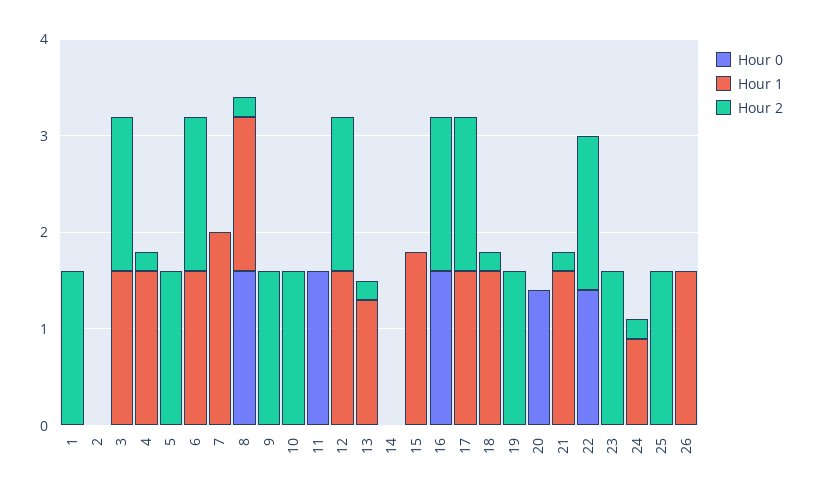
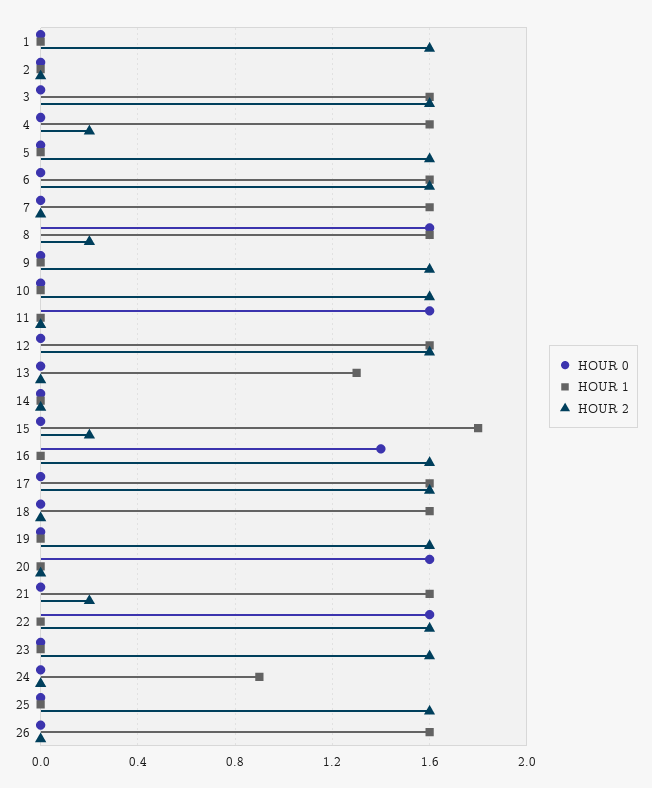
  {
    "Hour 0": {
      "1": 0,
      "2": 0,
      "3": 0,
      "4": 0,
      "5": 0,
      "6": 0,
      "7": 0,
      "8": 1.6,
      "9": 0,
      "10": 0,
      "11": 1.6,
      "12": 0,
      "13": 0,
      "14": 0,
      "15": 0,
-     "16": 1.6,
+     "16": 1.4,
      "17": 0,
      "18": 0,
      "19": 0,
-     "20": 1.4,
+     "20": 1.6,
      "21": 0,
-     "22": 1.4,
+     "22": 1.6,
      "23": 0,
      "24": 0,
      "25": 0,
      "26": 0
    },
    "Hour 1": {
      "1": 0,
      "2": 0,
      "3": 1.6,
      "4": 1.6,
      "5": 0,
      "6": 1.6,
-     "7": 2,
+     "7": 1.6,
      "8": 1.6,
      "9": 0,
      "10": 0,
      "11": 0,
      "12": 1.6,
      "13": 1.3,
      "14": 0,
      "15": 1.8,
      "16": 0,
      "17": 1.6,
      "18": 1.6,
      "19": 0,
      "20": 0,
      "21": 1.6,
      "22": 0,
      "23": 0,
      "24": 0.9,
      "25": 0,
      "26": 1.6
    },
    "Hour 2": {
      "1": 1.6,
      "2": 0,
      "3": 1.6,
      "4": 0.2,
      "5": 1.6,
      "6": 1.6,
      "7": 0,
      "8": 0.2,
      "9": 1.6,
      "10": 1.6,
      "11": 0,
      "12": 1.6,
-     "13": 0.2,
+     "13": 0,
      "14": 0,
-     "15": 0,
+     "15": 0.2,
      "16": 1.6,
      "17": 1.6,
-     "18": 0.2,
+     "18": 0,
      "19": 1.6,
      "20": 0,
      "21": 0.2,
      "22": 1.6,
      "23": 1.6,
-     "24": 0.2,
+     "24": 0,
      "25": 1.6,
      "26": 0
    }
  }

